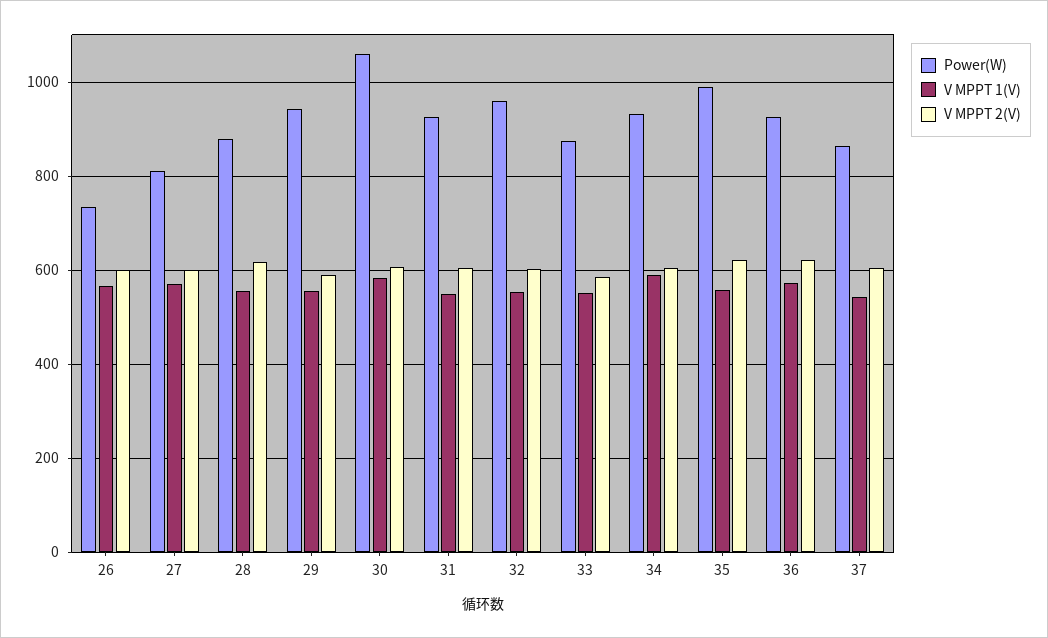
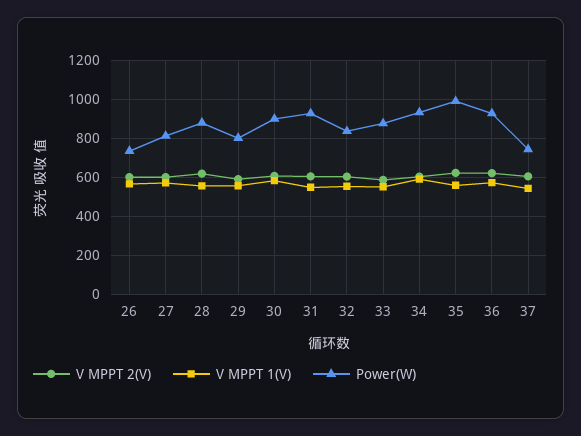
  {
    "Power(W)": {
      "26": 740,
      "27": 820,
      "28": 880,
-     "29": 940,
+     "29": 800,
-     "30": 1060,
+     "30": 900,
      "31": 920,
-     "32": 960,
+     "32": 850,
      "33": 880,
      "34": 940,
      "35": 1000,
      "36": 920,
-     "37": 860
+     "37": 750
    },
    "V MPPT 1(V)": {
      "26": 560,
      "27": 580,
      "28": 560,
      "29": 560,
      "30": 580,
      "31": 540,
      "32": 560,
      "33": 560,
      "34": 600,
      "35": 560,
      "36": 580,
      "37": 540
    },
    "V MPPT 2(V)": {
      "26": 600,
      "27": 600,
      "28": 620,
      "29": 600,
      "30": 600,
      "31": 600,
      "32": 600,
      "33": 580,
      "34": 600,
      "35": 620,
      "36": 620,
      "37": 600
    }
  }

